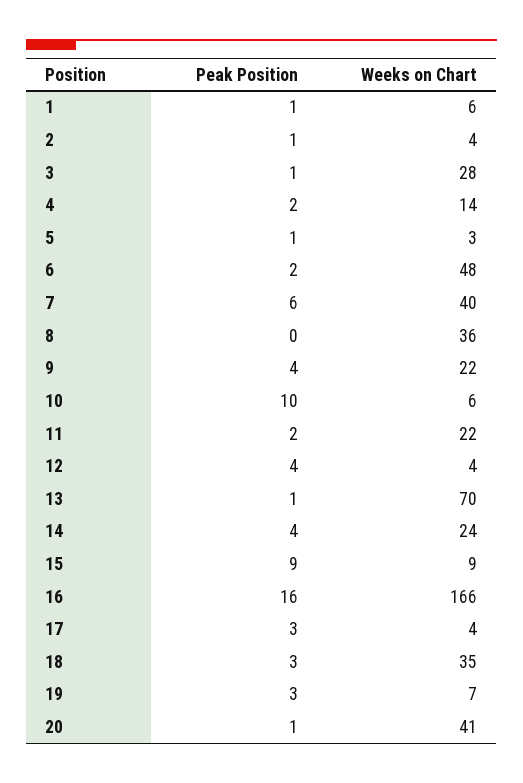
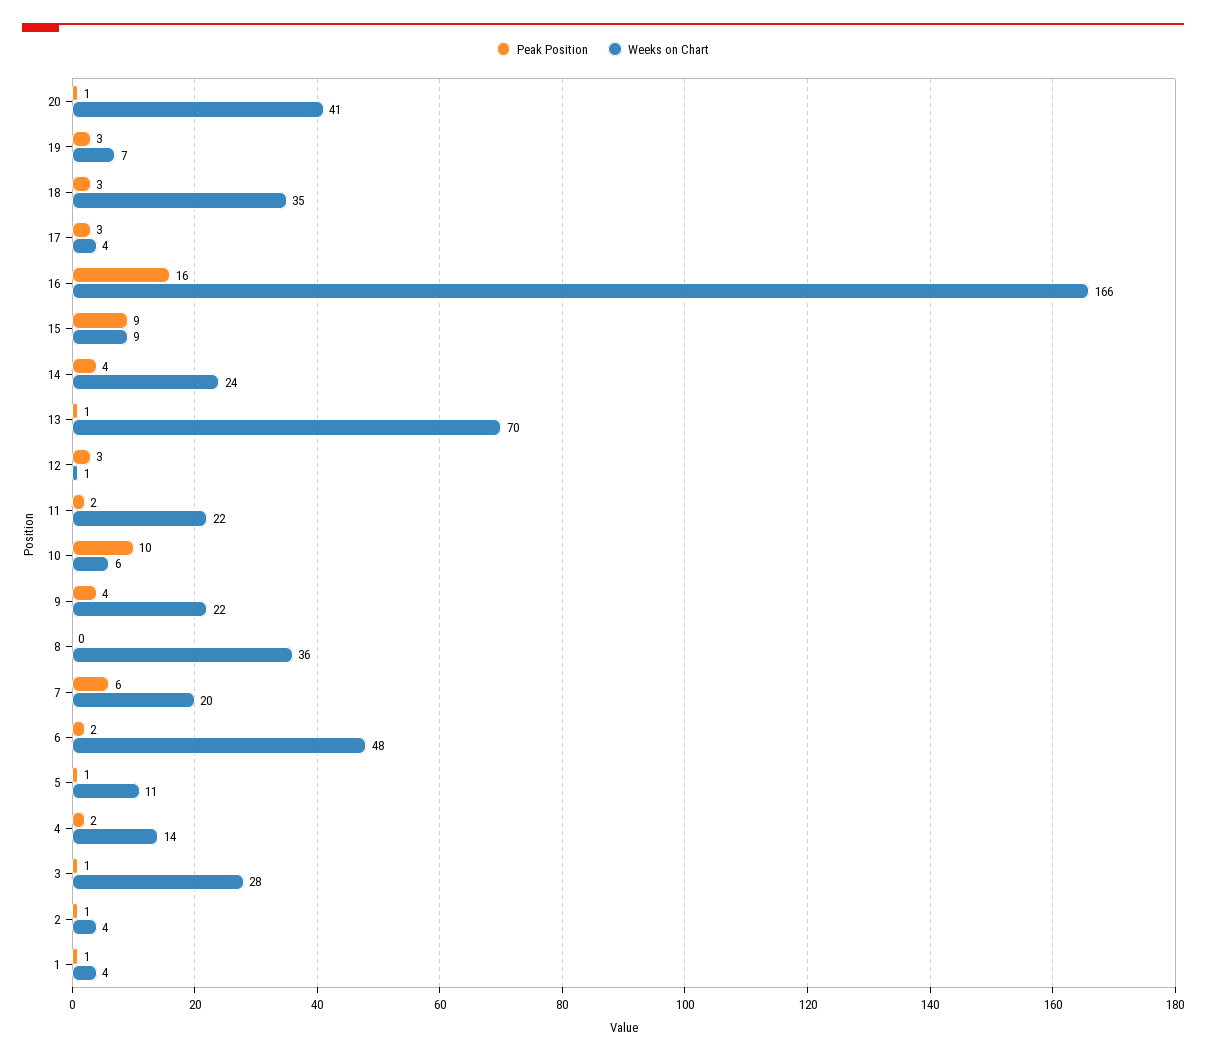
  {
    "Peak Position": {
      "1": 1,
      "2": 1,
      "3": 1,
      "4": 2,
      "5": 1,
      "6": 2,
      "7": 6,
      "8": 0,
      "9": 4,
      "10": 10,
      "11": 2,
-     "12": 4,
+     "12": 3,
      "13": 1,
      "14": 4,
      "15": 9,
      "16": 16,
      "17": 3,
      "18": 3,
      "19": 3,
      "20": 1
    },
    "Weeks on Chart": {
-     "1": 6,
+     "1": 4,
      "2": 4,
      "3": 28,
      "4": 14,
-     "5": 3,
+     "5": 11,
      "6": 48,
-     "7": 40,
+     "7": 20,
      "8": 36,
      "9": 22,
      "10": 6,
      "11": 22,
-     "12": 4,
+     "12": 1,
      "13": 70,
      "14": 24,
      "15": 9,
      "16": 166,
      "17": 4,
      "18": 35,
      "19": 7,
      "20": 41
    }
  }

